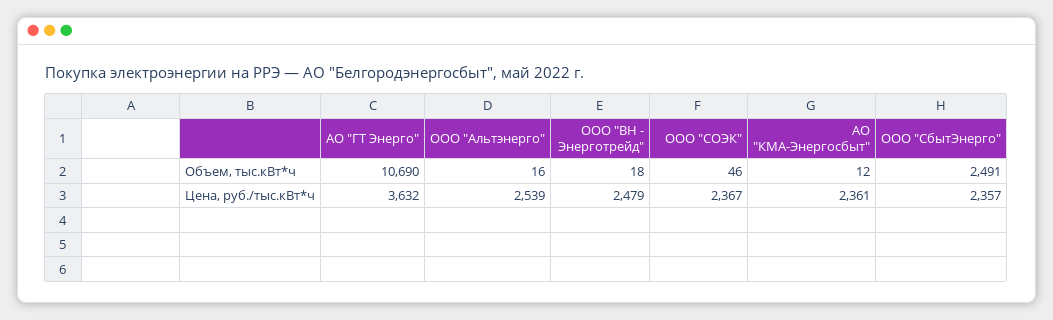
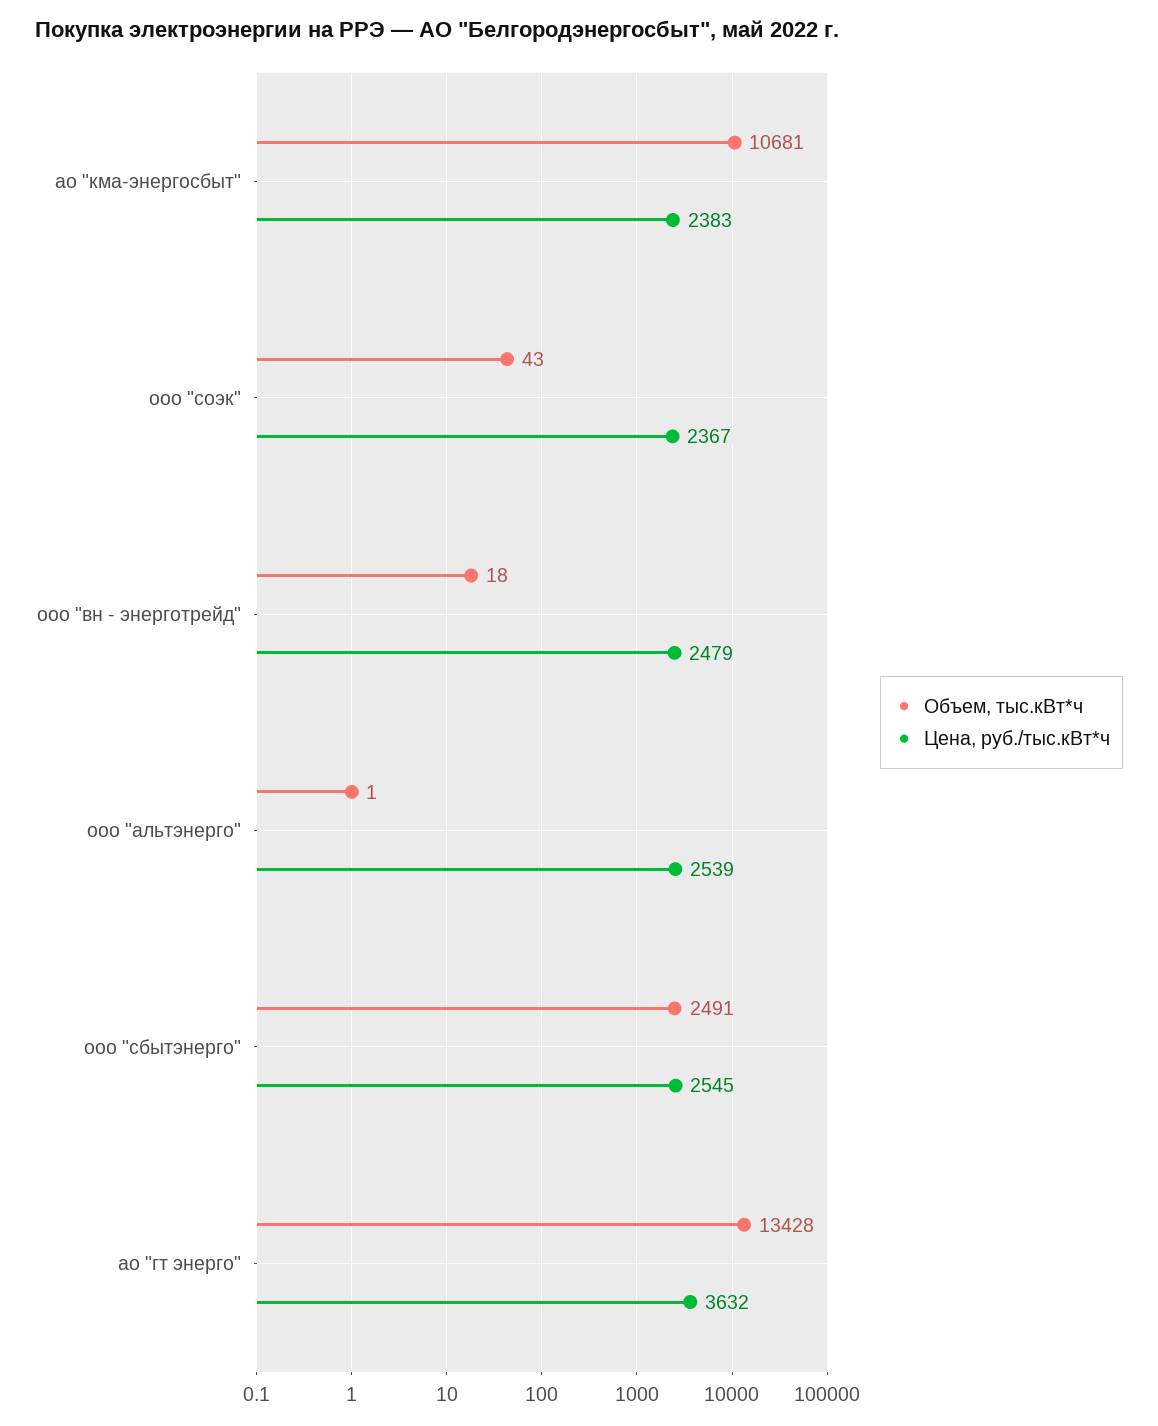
  {
    "Объем, тыс.кВт*ч": {
-     "АО \"ГТ Энерго\"": 10690,
+     "АО \"ГТ Энерго\"": 13428,
-     "ООО \"Альтэнерго\"": 16,
+     "ООО \"Альтэнерго\"": 1,
      "ООО \"ВН - Энерготрейд\"": 18,
-     "ООО \"СОЭК\"": 46,
+     "ООО \"СОЭК\"": 43,
-     "АО \"КМА-Энергосбыт\"": 12,
+     "АО \"КМА-Энергосбыт\"": 10681,
      "ООО \"СбытЭнерго\"": 2491
    },
    "Цена, руб./тыс.кВт*ч": {
      "АО \"ГТ Энерго\"": 3632,
      "ООО \"Альтэнерго\"": 2539,
      "ООО \"ВН - Энерготрейд\"": 2479,
      "ООО \"СОЭК\"": 2367,
-     "АО \"КМА-Энергосбыт\"": 2361,
+     "АО \"КМА-Энергосбыт\"": 2383,
-     "ООО \"СбытЭнерго\"": 2357
+     "ООО \"СбытЭнерго\"": 2545
    }
  }

